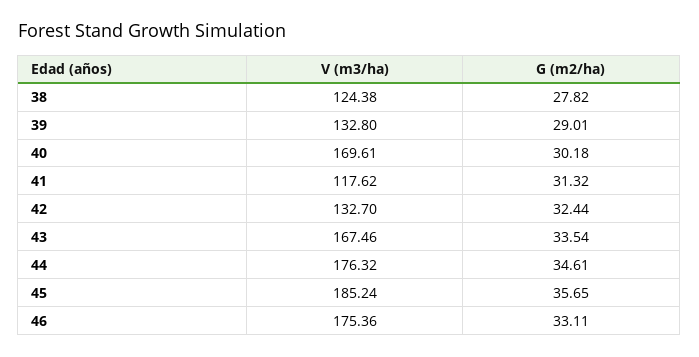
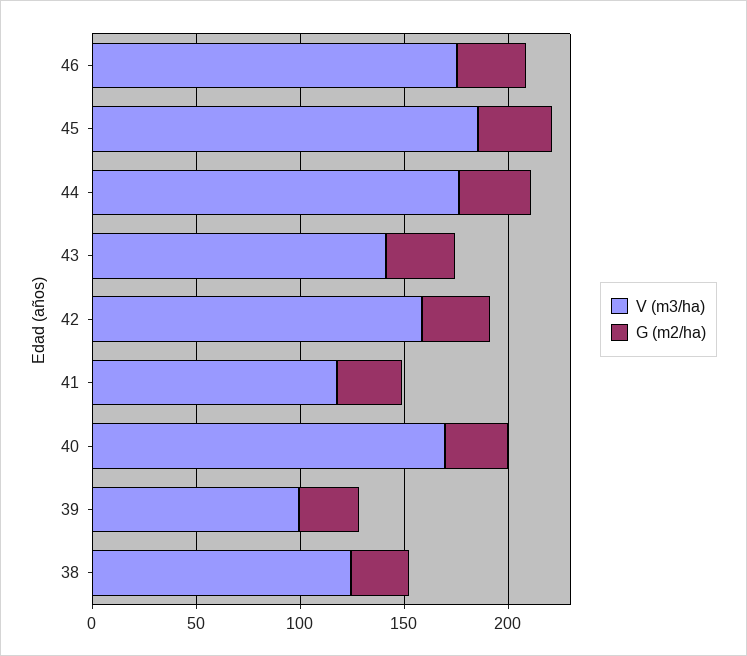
  {
    "V (m3/ha)": {
      "38": 124.38,
-     "39": 132.8,
+     "39": 100,
      "40": 169.61,
      "41": 117.62,
-     "42": 132.7,
+     "42": 160,
-     "43": 167.46,
+     "43": 140,
      "44": 176.32,
      "45": 185.24,
      "46": 175.36
    },
    "G (m2/ha)": {
      "38": 27.82,
      "39": 29.01,
      "40": 30.18,
      "41": 31.32,
      "42": 32.44,
      "43": 33.54,
      "44": 34.61,
      "45": 35.65,
      "46": 33.11
    }
  }

